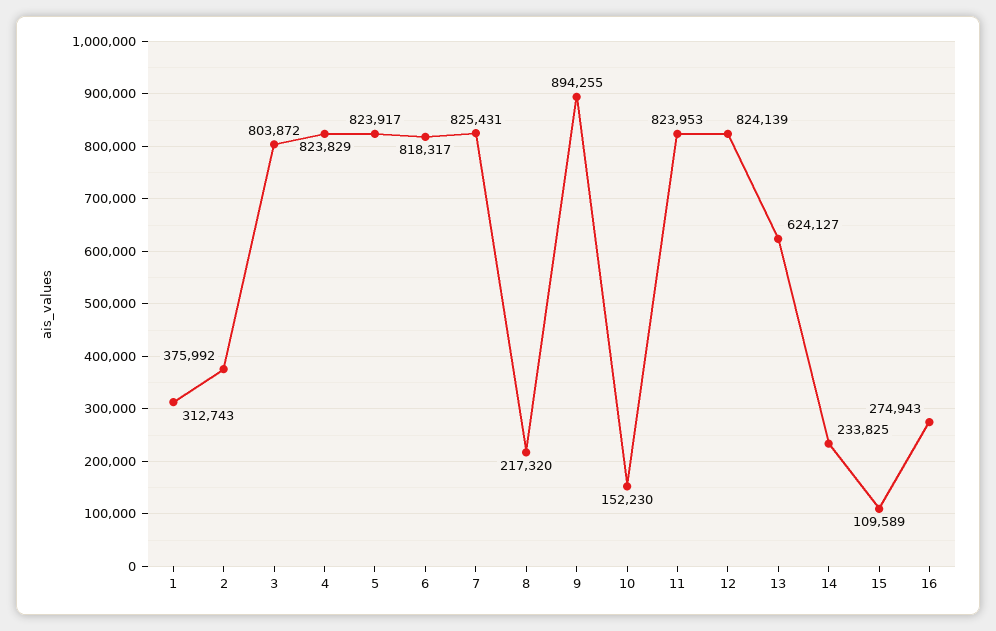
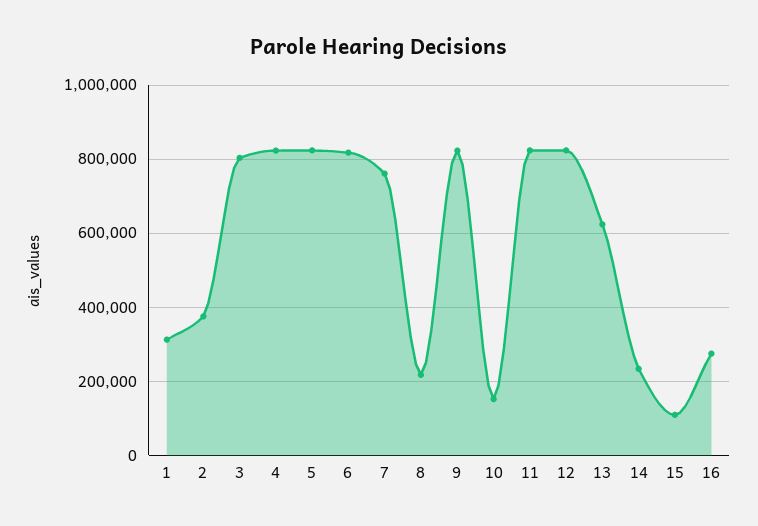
  {
    "1": 312743,
    "2": 375992,
    "3": 803872,
    "4": 823829,
    "5": 823917,
    "6": 818317,
-   "7": 825431,
+   "7": 760000,
    "8": 217320,
-   "9": 894255,
+   "9": 820000,
    "10": 152230,
    "11": 823953,
    "12": 824139,
    "13": 624127,
    "14": 233825,
    "15": 109589,
    "16": 274943
  }

